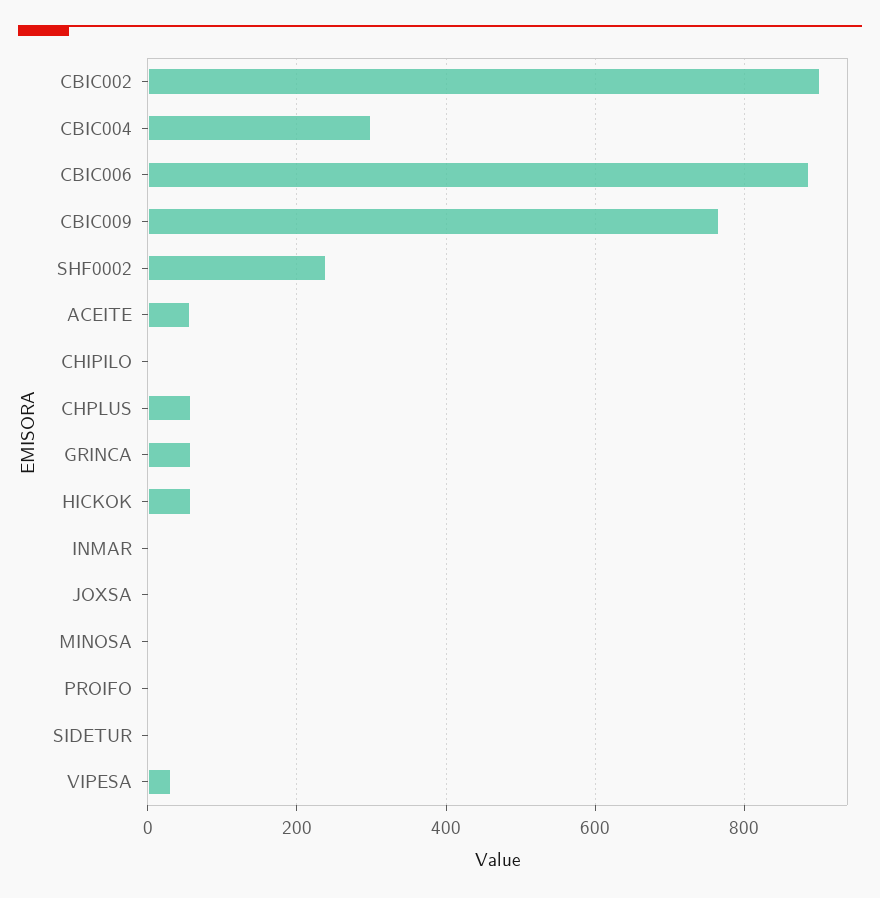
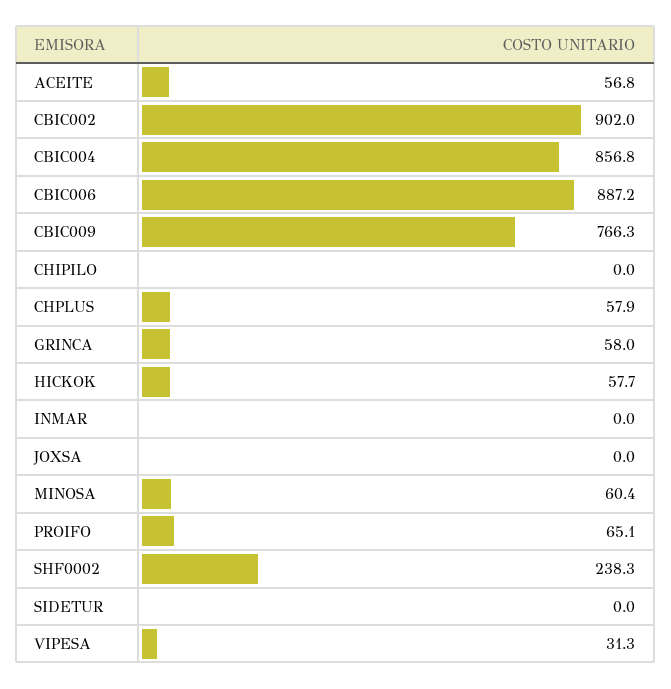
  {
    "CBIC002": 902,
-   "CBIC004": 300,
+   "CBIC004": 856.8,
    "CBIC006": 887.2,
    "CBIC009": 766.3,
    "SHF0002": 238.3,
    "ACEITE": 56.8,
    "CHIPILO": 0,
    "CHPLUS": 57.9,
    "GRINCA": 58,
    "HICKOK": 57.7,
    "INMAR": 0,
    "JOXSA": 0,
-   "MINOSA": 0,
+   "MINOSA": 60.4,
-   "PROIFO": 0,
+   "PROIFO": 65.1,
    "SIDETUR": 0,
    "VIPESA": 31.3
  }

